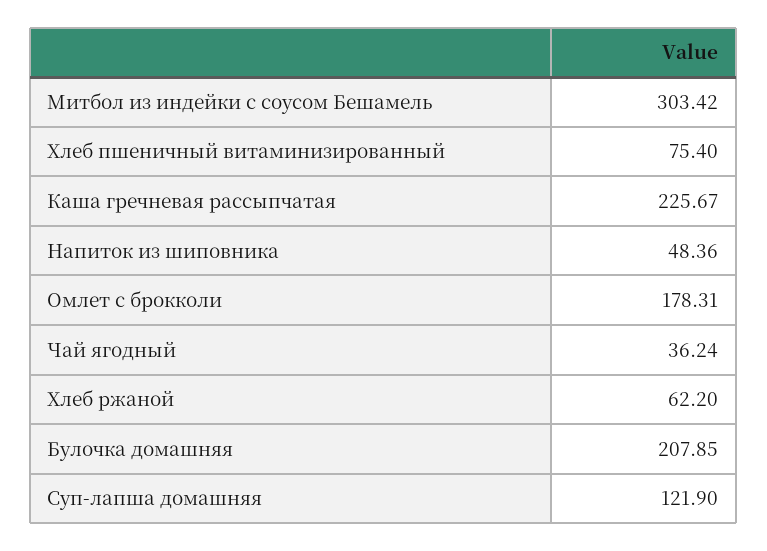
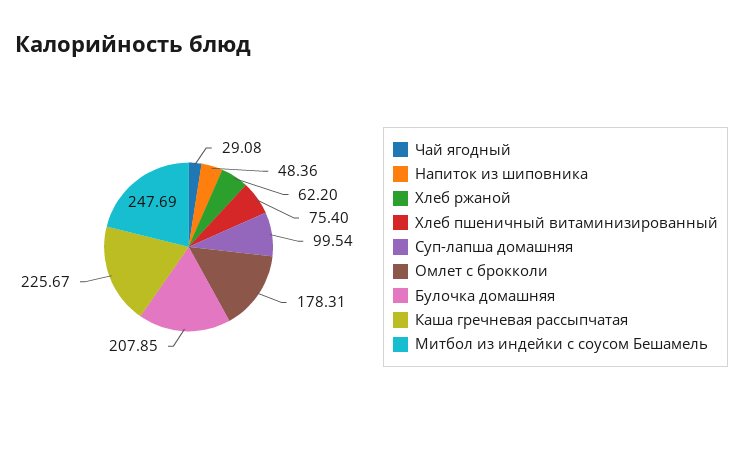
  {
-   "Митбол из индейки с соусом Бешамель": 303.42,
+   "Митбол из индейки с соусом Бешамель": 247.69,
    "Хлеб пшеничный витаминизированный": 75.4,
    "Каша гречневая рассыпчатая": 225.67,
    "Напиток из шиповника": 48.36,
    "Омлет с брокколи": 178.31,
-   "Чай ягодный": 36.24,
+   "Чай ягодный": 29.08,
    "Хлеб ржаной": 62.2,
    "Булочка домашняя": 207.85,
-   "Суп-лапша домашняя": 121.9
+   "Суп-лапша домашняя": 99.54
  }

